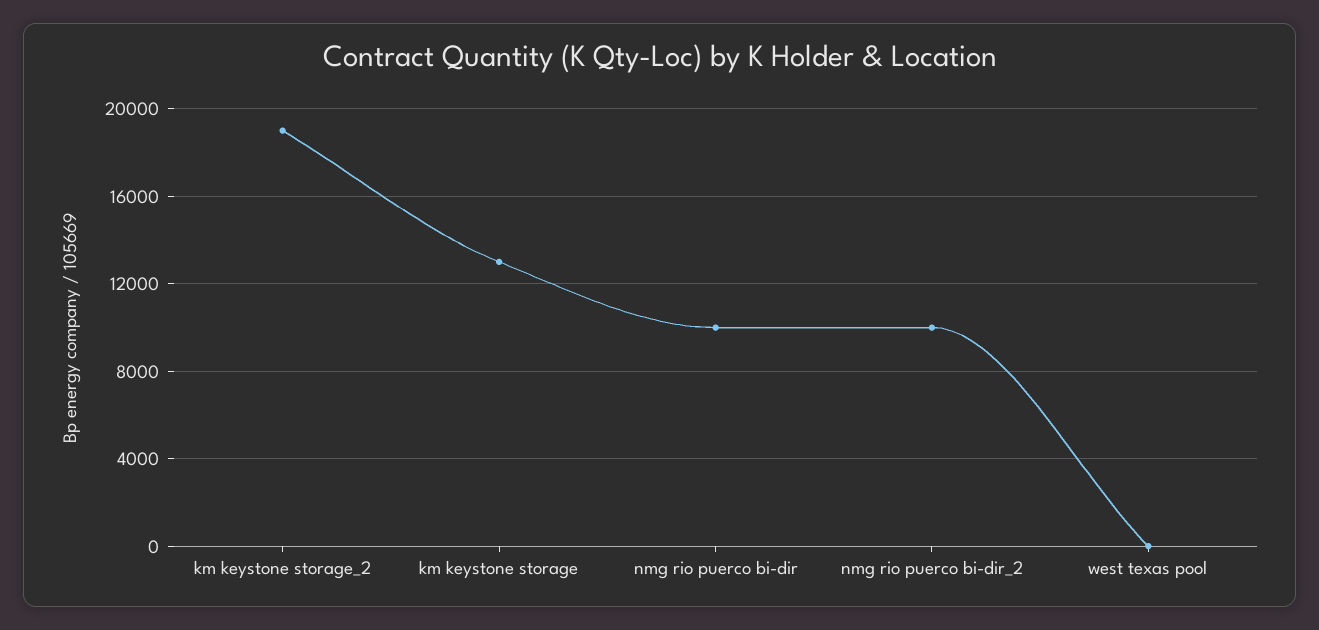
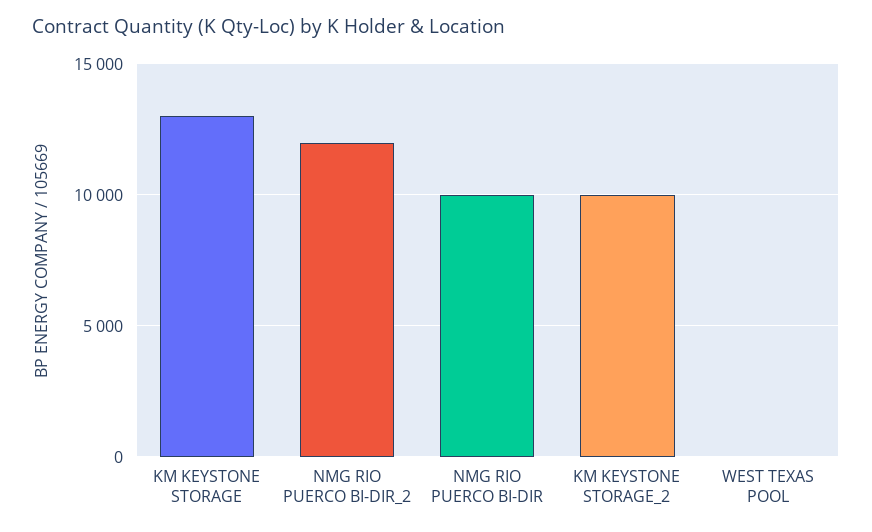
  {
-   "km keystone storage_2": 19000,
+   "km keystone storage_2": 10000,
    "km keystone storage": 13000,
    "nmg rio puerco bi-dir": 10000,
-   "nmg rio puerco bi-dir_2": 10000,
+   "nmg rio puerco bi-dir_2": 12000,
    "west texas pool": 0
  }

